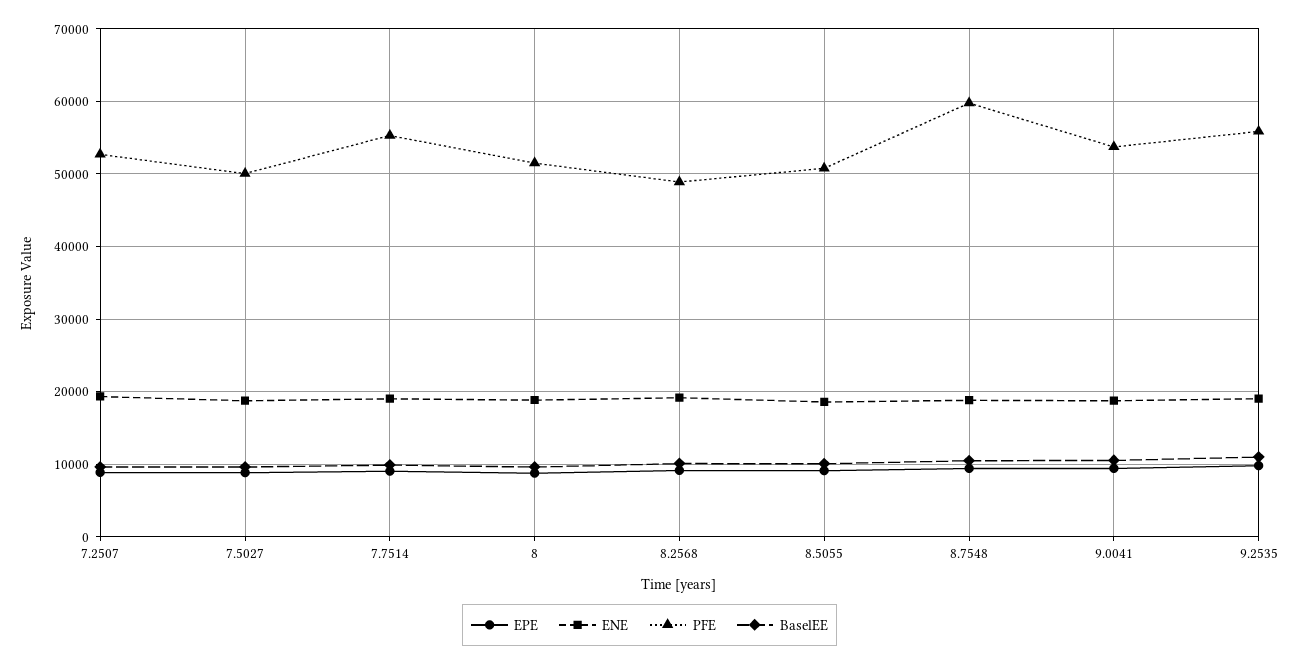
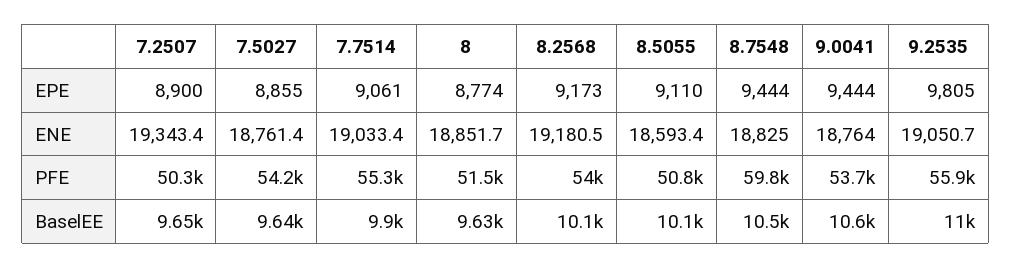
  {
    "EPE": {
      "7.2507": 8900,
      "7.5027": 8855,
      "7.7514": 9061,
      "8": 8774,
      "8.2568": 9173,
      "8.5055": 9110,
      "8.7548": 9444,
      "9.0041": 9444,
      "9.2535": 9805
    },
    "ENE": {
      "7.2507": 19343.4,
      "7.5027": 18761.4,
      "7.7514": 19033.4,
      "8": 18851.7,
      "8.2568": 19180.5,
      "8.5055": 18593.4,
      "8.7548": 18825,
      "9.0041": 18764,
      "9.2535": 19050.7
    },
    "PFE": {
-     "7.2507": 53000,
+     "7.2507": 50300,
-     "7.5027": 50000,
+     "7.5027": 54200,
      "7.7514": 55300,
      "8": 51500,
-     "8.2568": 49000,
+     "8.2568": 54000,
      "8.5055": 50800,
      "8.7548": 59800,
      "9.0041": 53700,
      "9.2535": 55900
    },
    "BaselEE": {
      "7.2507": 9650,
      "7.5027": 9640,
      "7.7514": 9900,
      "8": 9630,
      "8.2568": 10100,
      "8.5055": 10100,
      "8.7548": 10500,
      "9.0041": 10600,
      "9.2535": 11000
    }
  }

